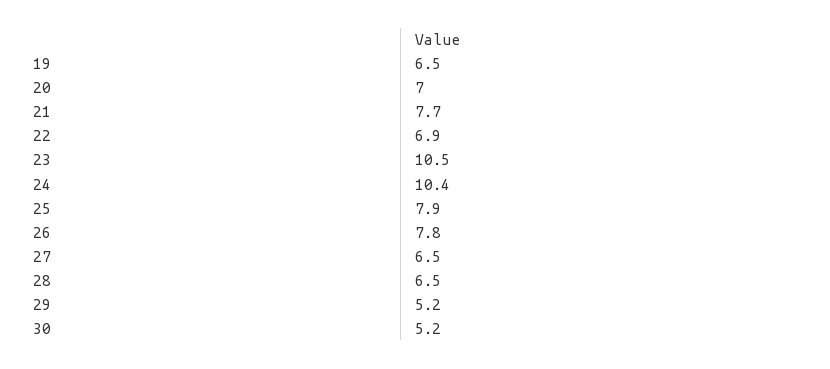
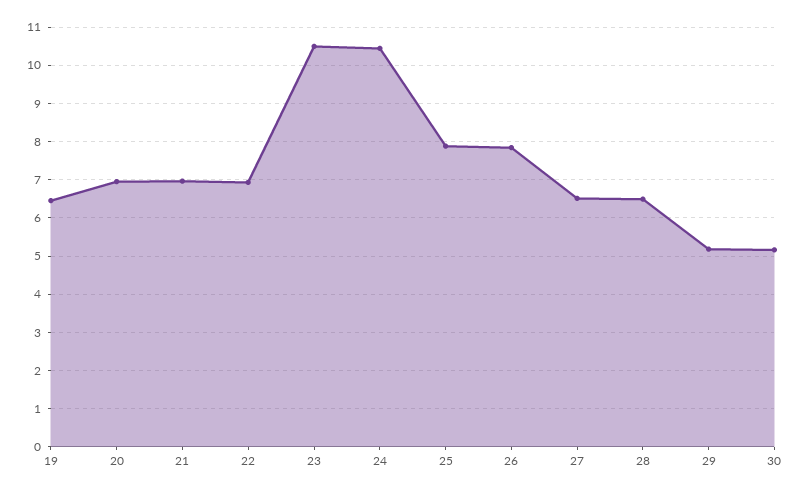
  {
    "19": 6.5,
    "20": 7,
-   "21": 7.7,
+   "21": 7,
    "22": 6.9,
    "23": 10.5,
    "24": 10.4,
    "25": 7.9,
    "26": 7.8,
    "27": 6.5,
    "28": 6.5,
    "29": 5.2,
    "30": 5.2
  }

